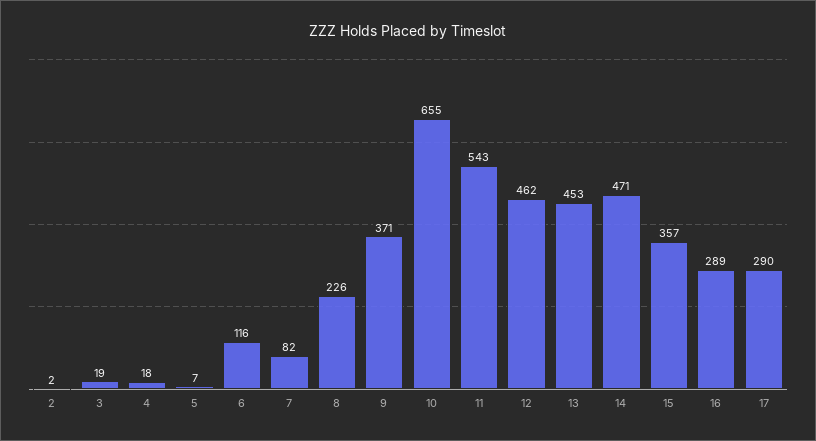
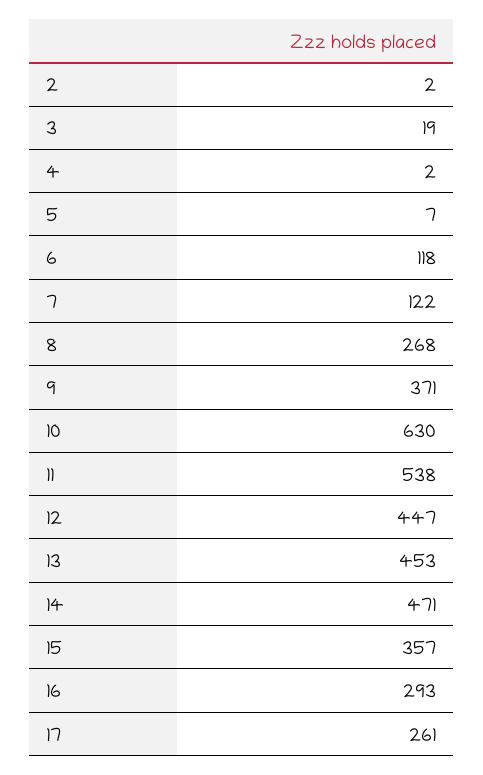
  {
    "2": 2,
    "3": 19,
-   "4": 18,
+   "4": 2,
    "5": 7,
-   "6": 116,
+   "6": 118,
-   "7": 82,
+   "7": 122,
-   "8": 226,
+   "8": 268,
    "9": 371,
-   "10": 655,
+   "10": 630,
-   "11": 543,
+   "11": 538,
-   "12": 462,
+   "12": 447,
    "13": 453,
    "14": 471,
    "15": 357,
-   "16": 289,
+   "16": 293,
-   "17": 290
+   "17": 261
  }

